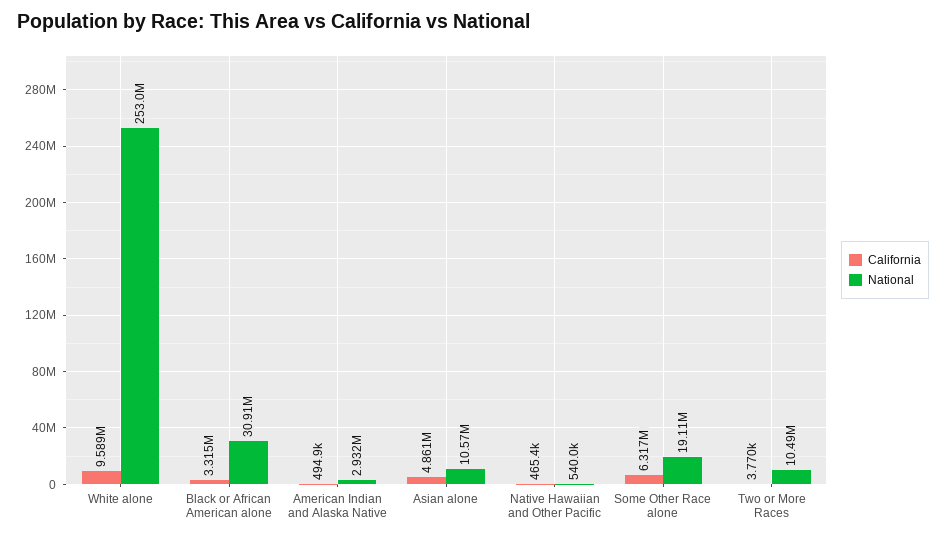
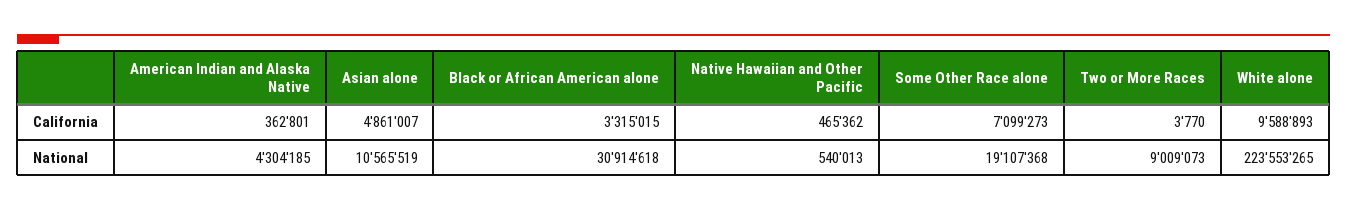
  {
    "California": {
      "White alone": 9588893,
      "Black or African American alone": 3315015,
-     "American Indian and Alaska Native": 494900,
+     "American Indian and Alaska Native": 362801,
      "Asian alone": 4861007,
      "Native Hawaiian and Other Pacific": 465362,
-     "Some Other Race alone": 6317000,
+     "Some Other Race alone": 7099273,
      "Two or More Races": 3770
    },
    "National": {
-     "White alone": 253000000,
+     "White alone": 223553265,
      "Black or African American alone": 30914618,
-     "American Indian and Alaska Native": 2932000,
+     "American Indian and Alaska Native": 4304185,
      "Asian alone": 10565519,
      "Native Hawaiian and Other Pacific": 540013,
      "Some Other Race alone": 19107368,
-     "Two or More Races": 10490000
+     "Two or More Races": 9009073
    }
  }

